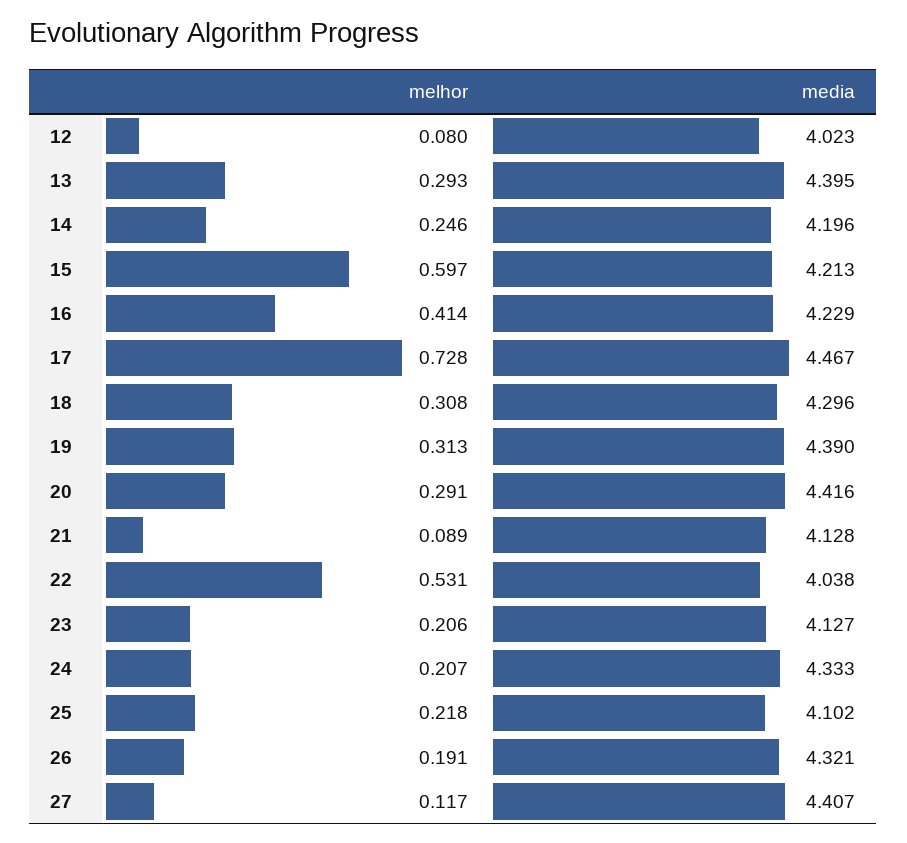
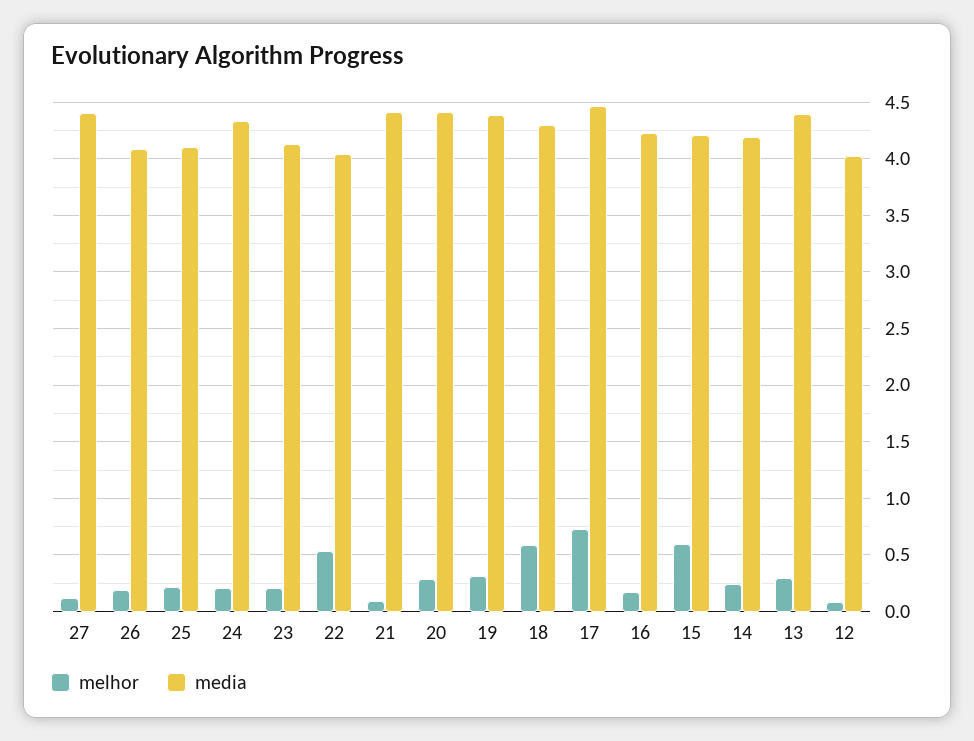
  {
    "melhor": {
      "12": 0.08,
      "13": 0.293,
      "14": 0.246,
      "15": 0.597,
-     "16": 0.414,
+     "16": 0.2,
      "17": 0.728,
-     "18": 0.308,
+     "18": 0.6,
      "19": 0.313,
      "20": 0.291,
      "21": 0.089,
      "22": 0.531,
      "23": 0.206,
      "24": 0.207,
      "25": 0.218,
      "26": 0.191,
      "27": 0.117
    },
    "media": {
      "12": 4.023,
      "13": 4.395,
      "14": 4.196,
      "15": 4.213,
      "16": 4.229,
      "17": 4.467,
      "18": 4.296,
      "19": 4.39,
      "20": 4.416,
-     "21": 4.128,
+     "21": 4.4,
      "22": 4.038,
      "23": 4.127,
      "24": 4.333,
      "25": 4.102,
-     "26": 4.321,
+     "26": 4.1,
      "27": 4.407
    }
  }

